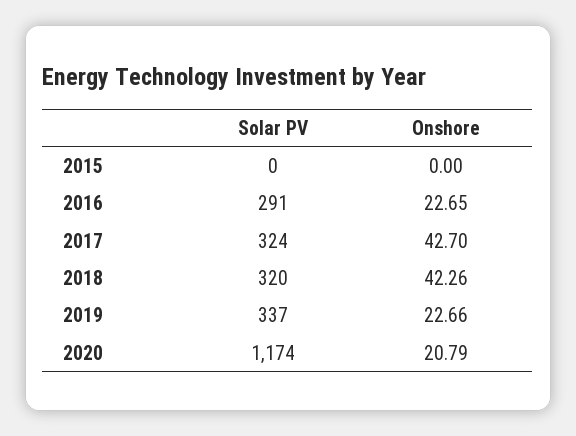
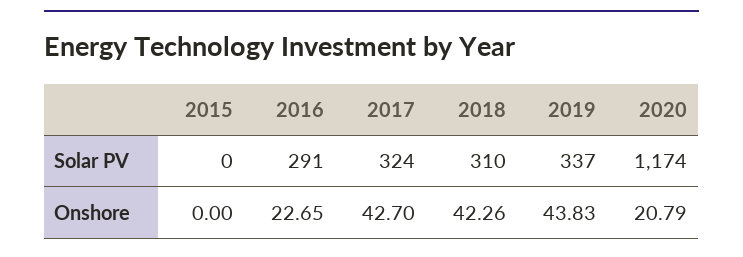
  {
    "Solar PV": {
      "2015": 0,
      "2016": 291,
      "2017": 324,
-     "2018": 320,
+     "2018": 310,
      "2019": 337,
      "2020": 1174
    },
    "Onshore": {
      "2015": 0,
      "2016": 22.65,
      "2017": 42.7,
      "2018": 42.26,
-     "2019": 22.66,
+     "2019": 43.83,
      "2020": 20.79
    }
  }

